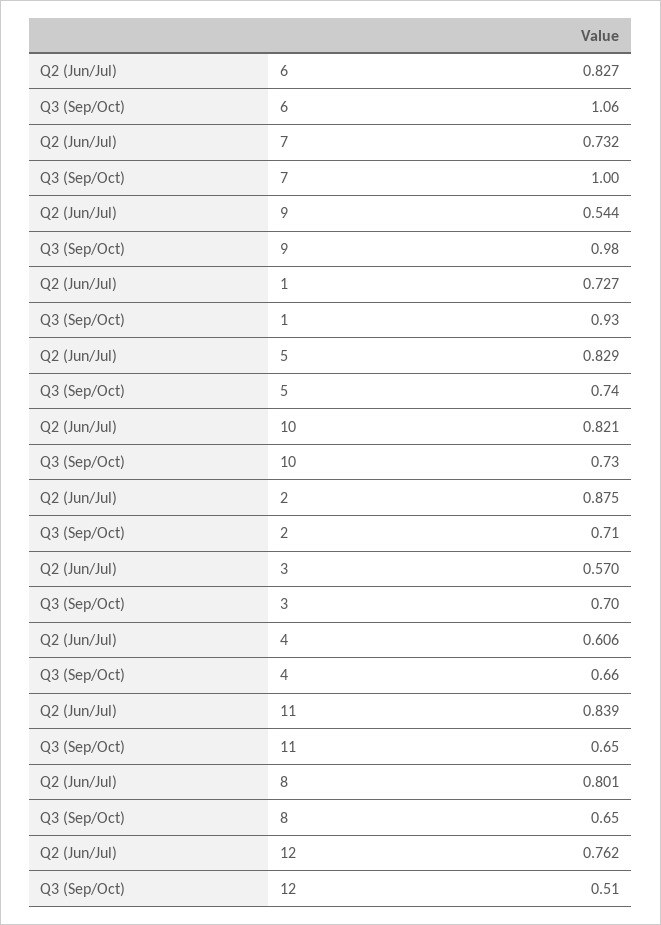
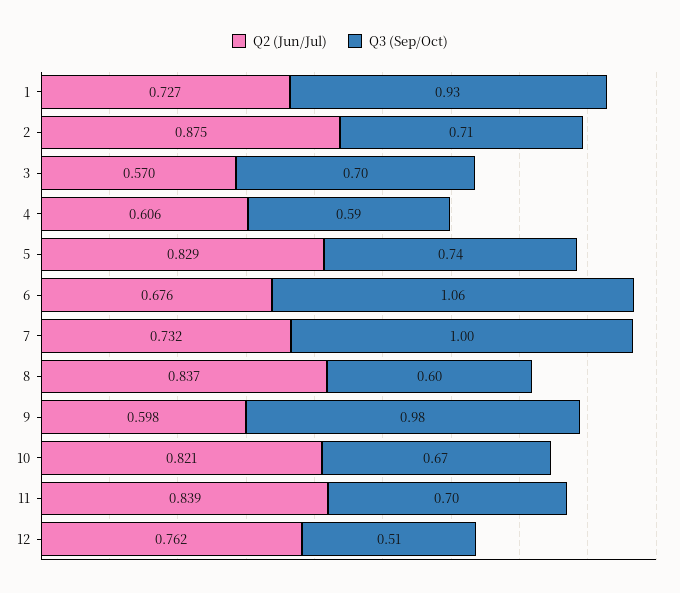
  {
    "Q2 (Jun/Jul)": {
-     "6": 0.827,
+     "6": 0.676,
      "7": 0.732,
-     "9": 0.544,
+     "9": 0.598,
      "1": 0.727,
      "5": 0.829,
      "10": 0.821,
      "2": 0.875,
      "3": 0.57,
      "4": 0.606,
      "11": 0.839,
-     "8": 0.801,
+     "8": 0.837,
      "12": 0.762
    },
    "Q3 (Sep/Oct)": {
      "6": 1.06,
      "7": 1,
      "9": 0.98,
      "1": 0.93,
      "5": 0.74,
-     "10": 0.73,
+     "10": 0.67,
      "2": 0.71,
      "3": 0.7,
-     "4": 0.66,
+     "4": 0.59,
-     "11": 0.65,
+     "11": 0.7,
-     "8": 0.65,
+     "8": 0.6,
      "12": 0.51
    }
  }

